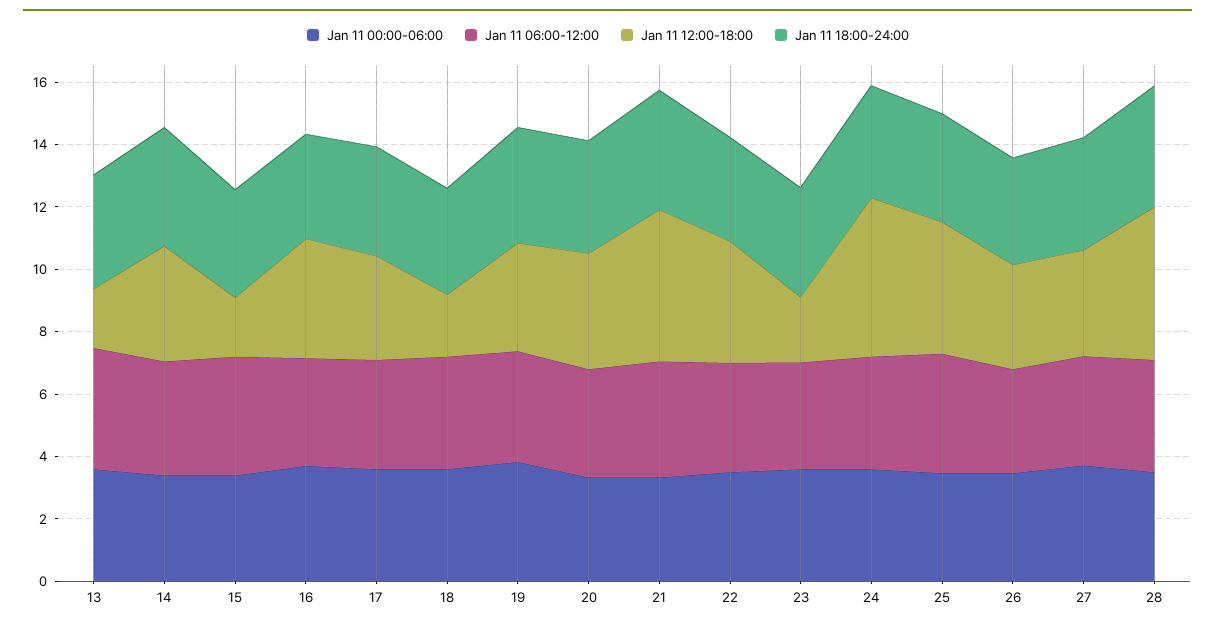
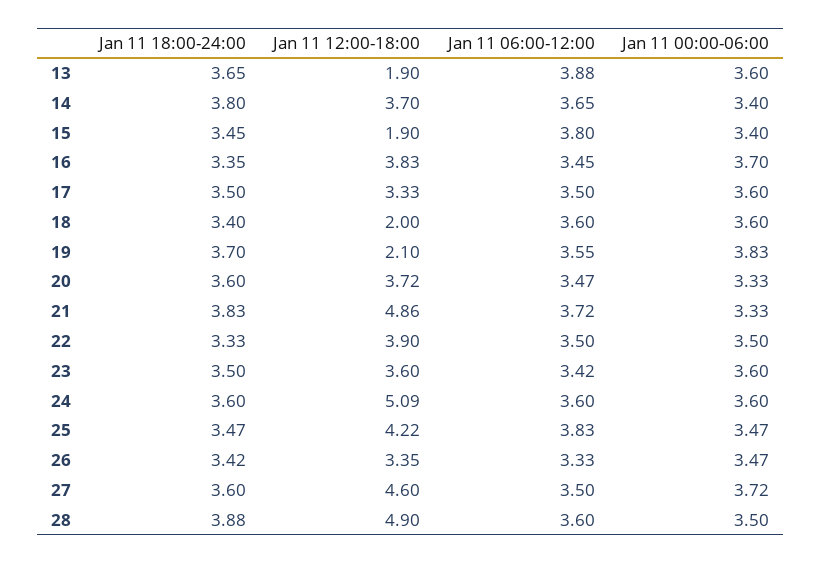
  {
    "Jan 11 00:00-06:00": {
      "13": 3.6,
      "14": 3.4,
      "15": 3.4,
      "16": 3.7,
      "17": 3.6,
      "18": 3.6,
      "19": 3.83,
      "20": 3.33,
      "21": 3.33,
      "22": 3.5,
      "23": 3.6,
      "24": 3.6,
      "25": 3.47,
      "26": 3.47,
      "27": 3.72,
      "28": 3.5
    },
    "Jan 11 06:00-12:00": {
      "13": 3.88,
      "14": 3.65,
      "15": 3.8,
      "16": 3.45,
      "17": 3.5,
      "18": 3.6,
      "19": 3.55,
      "20": 3.47,
      "21": 3.72,
      "22": 3.5,
      "23": 3.42,
      "24": 3.6,
      "25": 3.83,
      "26": 3.33,
      "27": 3.5,
      "28": 3.6
    },
    "Jan 11 12:00-18:00": {
      "13": 1.9,
      "14": 3.7,
      "15": 1.9,
      "16": 3.83,
      "17": 3.33,
      "18": 2,
-     "19": 3.5,
+     "19": 2.1,
      "20": 3.72,
      "21": 4.86,
      "22": 3.9,
-     "23": 2,
+     "23": 3.6,
      "24": 5.09,
      "25": 4.22,
      "26": 3.35,
-     "27": 3.5,
+     "27": 4.6,
      "28": 4.9
    },
    "Jan 11 18:00-24:00": {
      "13": 3.65,
      "14": 3.8,
      "15": 3.45,
      "16": 3.35,
      "17": 3.5,
      "18": 3.4,
      "19": 3.7,
      "20": 3.6,
      "21": 3.83,
      "22": 3.33,
      "23": 3.5,
      "24": 3.6,
      "25": 3.47,
      "26": 3.42,
      "27": 3.6,
      "28": 3.88
    }
  }

